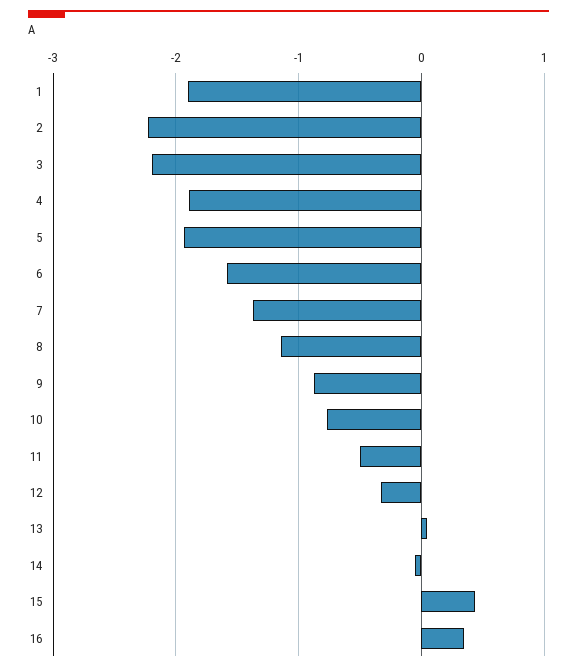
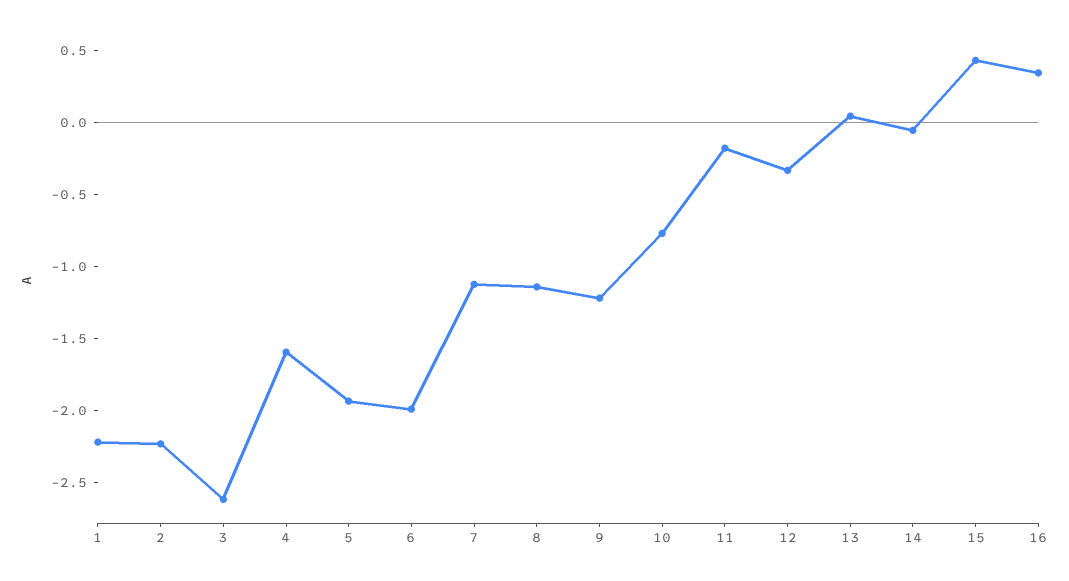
  {
-   "1": -1.9,
+   "1": -2.2,
    "2": -2.2,
-   "3": -2.2,
+   "3": -2.6,
-   "4": -1.9,
+   "4": -1.6,
    "5": -1.9,
-   "6": -1.6,
+   "6": -2,
-   "7": -1.4,
+   "7": -1.1,
    "8": -1.1,
-   "9": -0.9,
+   "9": -1.2,
    "10": -0.8,
-   "11": -0.5,
+   "11": -0.2,
    "12": -0.3,
    "13": 0,
    "14": -0.1,
    "15": 0.4,
    "16": 0.3
  }

